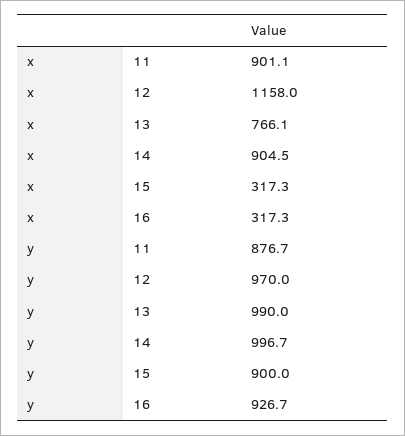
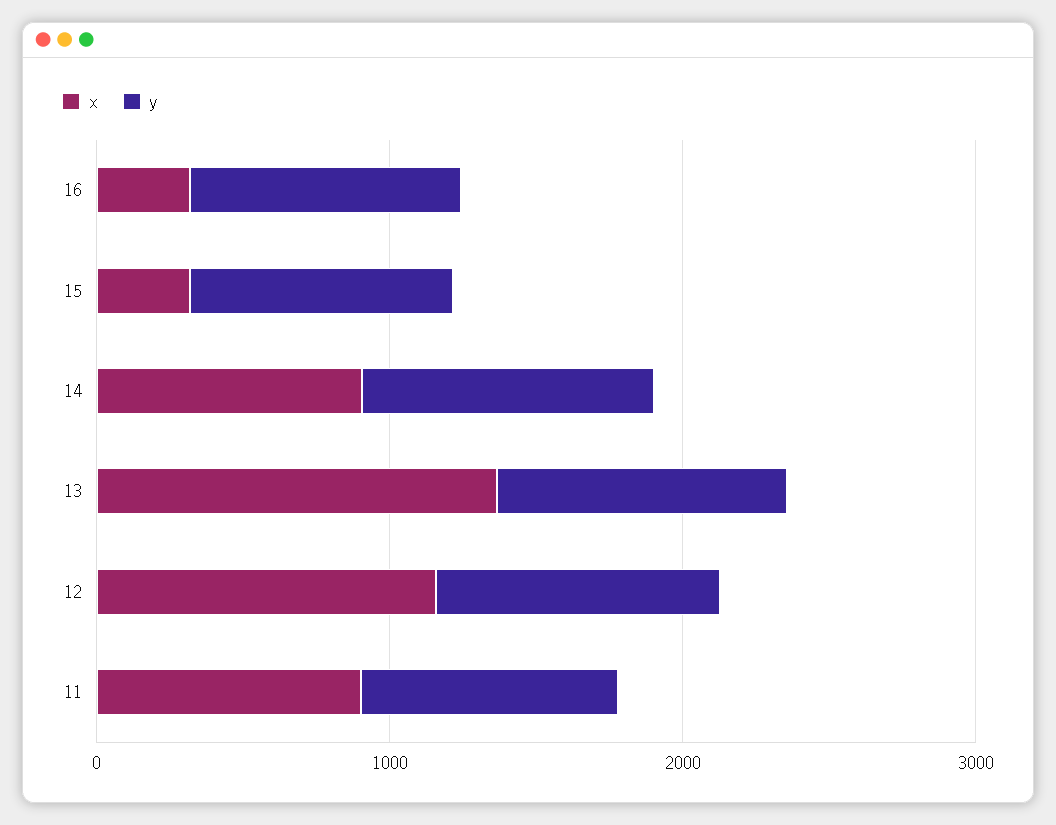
  {
    "x": {
      "11": 901.1,
      "12": 1158,
-     "13": 766.1,
+     "13": 1400,
      "14": 904.5,
      "15": 317.3,
      "16": 317.3
    },
    "y": {
      "11": 876.7,
      "12": 970,
      "13": 990,
      "14": 996.7,
      "15": 900,
      "16": 926.7
    }
  }

